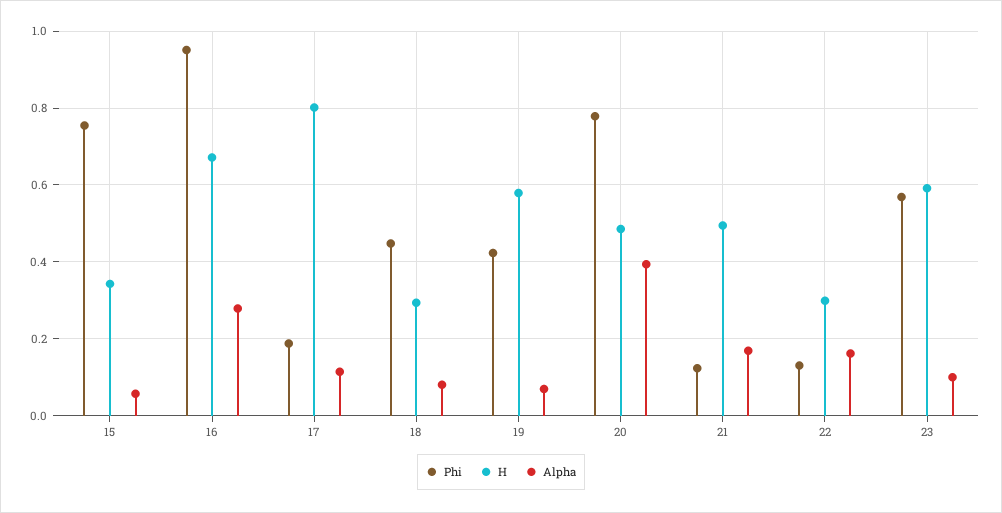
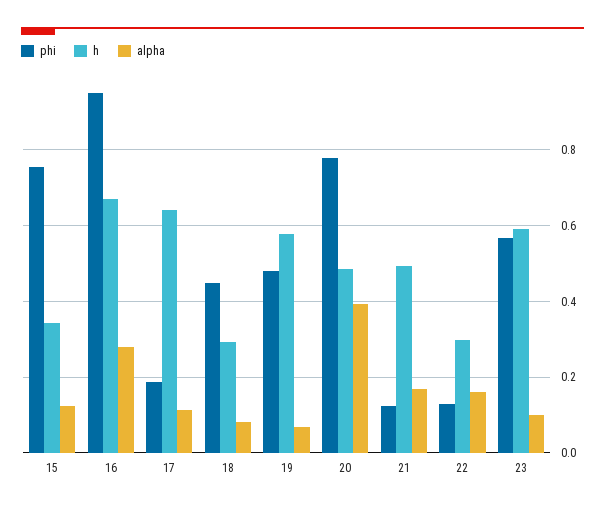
  {
    "Phi": {
      "15": 0.76,
      "16": 0.96,
      "17": 0.18,
      "18": 0.44,
-     "19": 0.42,
+     "19": 0.48,
      "20": 0.78,
      "21": 0.12,
      "22": 0.14,
      "23": 0.56
    },
    "H": {
      "15": 0.34,
      "16": 0.68,
-     "17": 0.8,
+     "17": 0.64,
      "18": 0.3,
      "19": 0.58,
      "20": 0.48,
      "21": 0.5,
      "22": 0.3,
      "23": 0.6
    },
    "Alpha": {
-     "15": 0.06,
+     "15": 0.12,
      "16": 0.28,
      "17": 0.12,
      "18": 0.08,
      "19": 0.06,
      "20": 0.4,
      "21": 0.16,
      "22": 0.16,
      "23": 0.1
    }
  }

